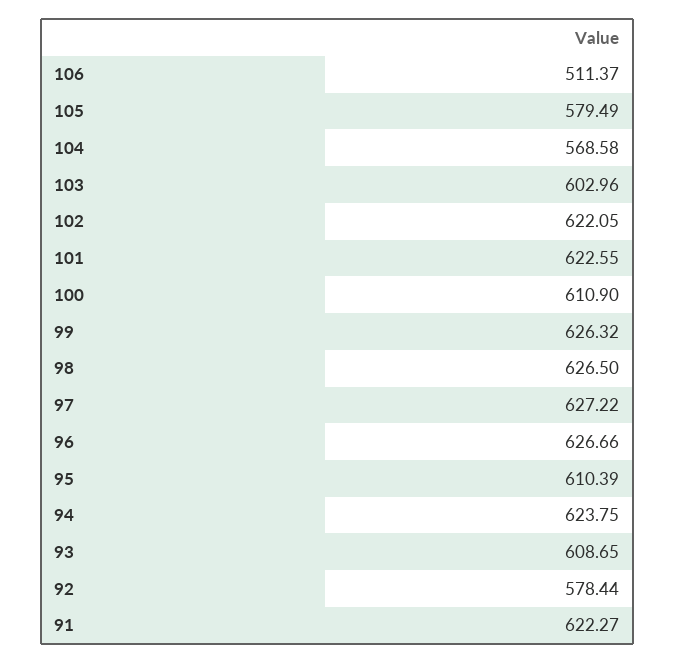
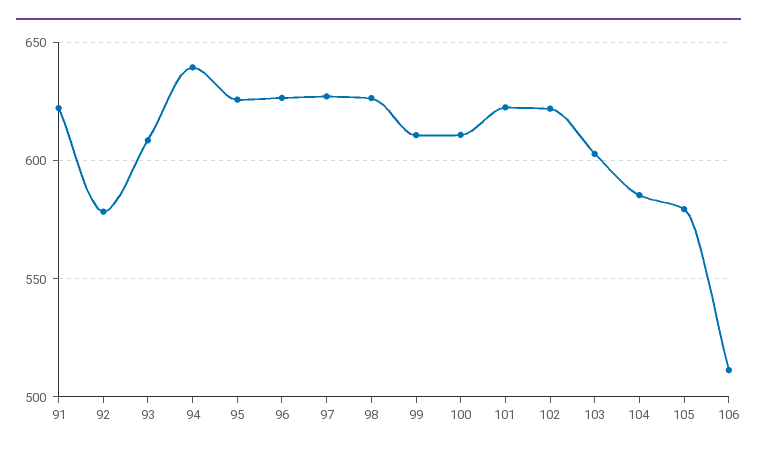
  {
    "106": 511.37,
    "105": 579.49,
-   "104": 568.58,
+   "104": 585,
    "103": 602.96,
    "102": 622.05,
    "101": 622.55,
    "100": 610.9,
-   "99": 626.32,
+   "99": 610,
    "98": 626.5,
    "97": 627.22,
    "96": 626.66,
-   "95": 610.39,
+   "95": 625,
-   "94": 623.75,
+   "94": 640,
    "93": 608.65,
    "92": 578.44,
    "91": 622.27
  }

